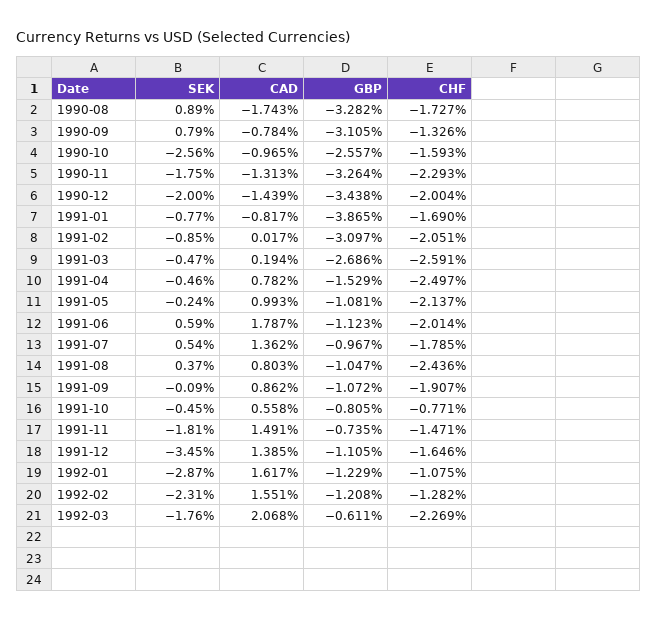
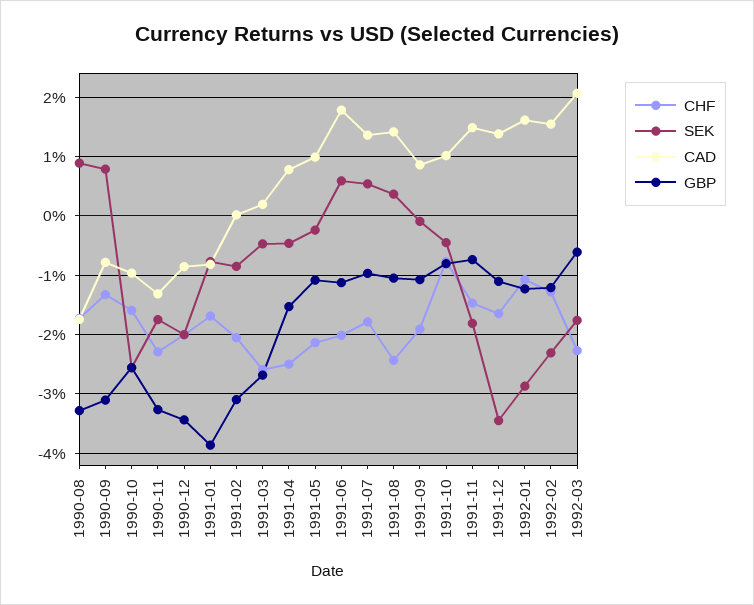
  {
    "SEK": {
      "1990-08": 0.89,
      "1990-09": 0.79,
      "1990-10": -2.56,
      "1990-11": -1.75,
      "1990-12": -2,
      "1991-01": -0.77,
      "1991-02": -0.85,
      "1991-03": -0.47,
      "1991-04": -0.46,
      "1991-05": -0.24,
      "1991-06": 0.59,
      "1991-07": 0.54,
      "1991-08": 0.37,
      "1991-09": -0.09,
      "1991-10": -0.45,
      "1991-11": -1.81,
      "1991-12": -3.45,
      "1992-01": -2.87,
      "1992-02": -2.31,
      "1992-03": -1.76
    },
    "CAD": {
      "1990-08": -1.743,
      "1990-09": -0.784,
      "1990-10": -0.965,
      "1990-11": -1.313,
-     "1990-12": -1.439,
+     "1990-12": -0.8,
      "1991-01": -0.817,
      "1991-02": 0.017,
      "1991-03": 0.194,
      "1991-04": 0.782,
      "1991-05": 0.993,
      "1991-06": 1.787,
      "1991-07": 1.362,
-     "1991-08": 0.803,
+     "1991-08": 1.4,
      "1991-09": 0.862,
-     "1991-10": 0.558,
+     "1991-10": 1,
      "1991-11": 1.491,
      "1991-12": 1.385,
      "1992-01": 1.617,
      "1992-02": 1.551,
      "1992-03": 2.068
    },
    "GBP": {
      "1990-08": -3.282,
      "1990-09": -3.105,
      "1990-10": -2.557,
      "1990-11": -3.264,
      "1990-12": -3.438,
      "1991-01": -3.865,
      "1991-02": -3.097,
      "1991-03": -2.686,
      "1991-04": -1.529,
      "1991-05": -1.081,
      "1991-06": -1.123,
      "1991-07": -0.967,
      "1991-08": -1.047,
      "1991-09": -1.072,
      "1991-10": -0.805,
      "1991-11": -0.735,
      "1991-12": -1.105,
      "1992-01": -1.229,
      "1992-02": -1.208,
      "1992-03": -0.611
    },
    "CHF": {
      "1990-08": -1.727,
      "1990-09": -1.326,
      "1990-10": -1.593,
      "1990-11": -2.293,
      "1990-12": -2.004,
      "1991-01": -1.69,
      "1991-02": -2.051,
      "1991-03": -2.591,
      "1991-04": -2.497,
      "1991-05": -2.137,
      "1991-06": -2.014,
      "1991-07": -1.785,
      "1991-08": -2.436,
      "1991-09": -1.907,
      "1991-10": -0.771,
      "1991-11": -1.471,
      "1991-12": -1.646,
      "1992-01": -1.075,
      "1992-02": -1.282,
      "1992-03": -2.269
    }
  }

